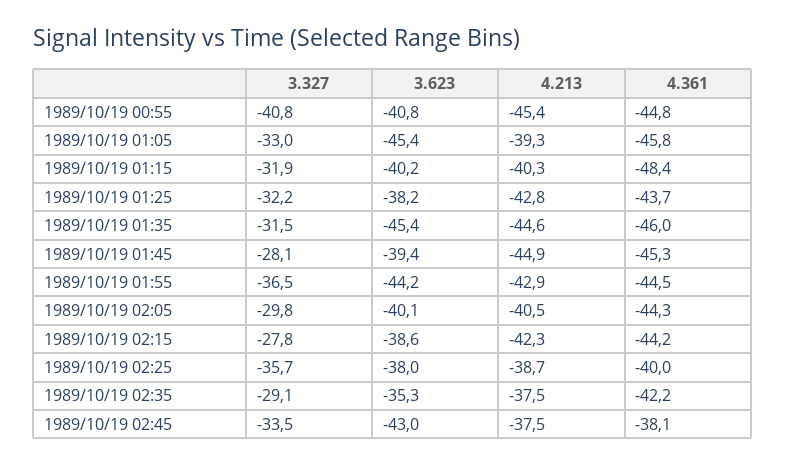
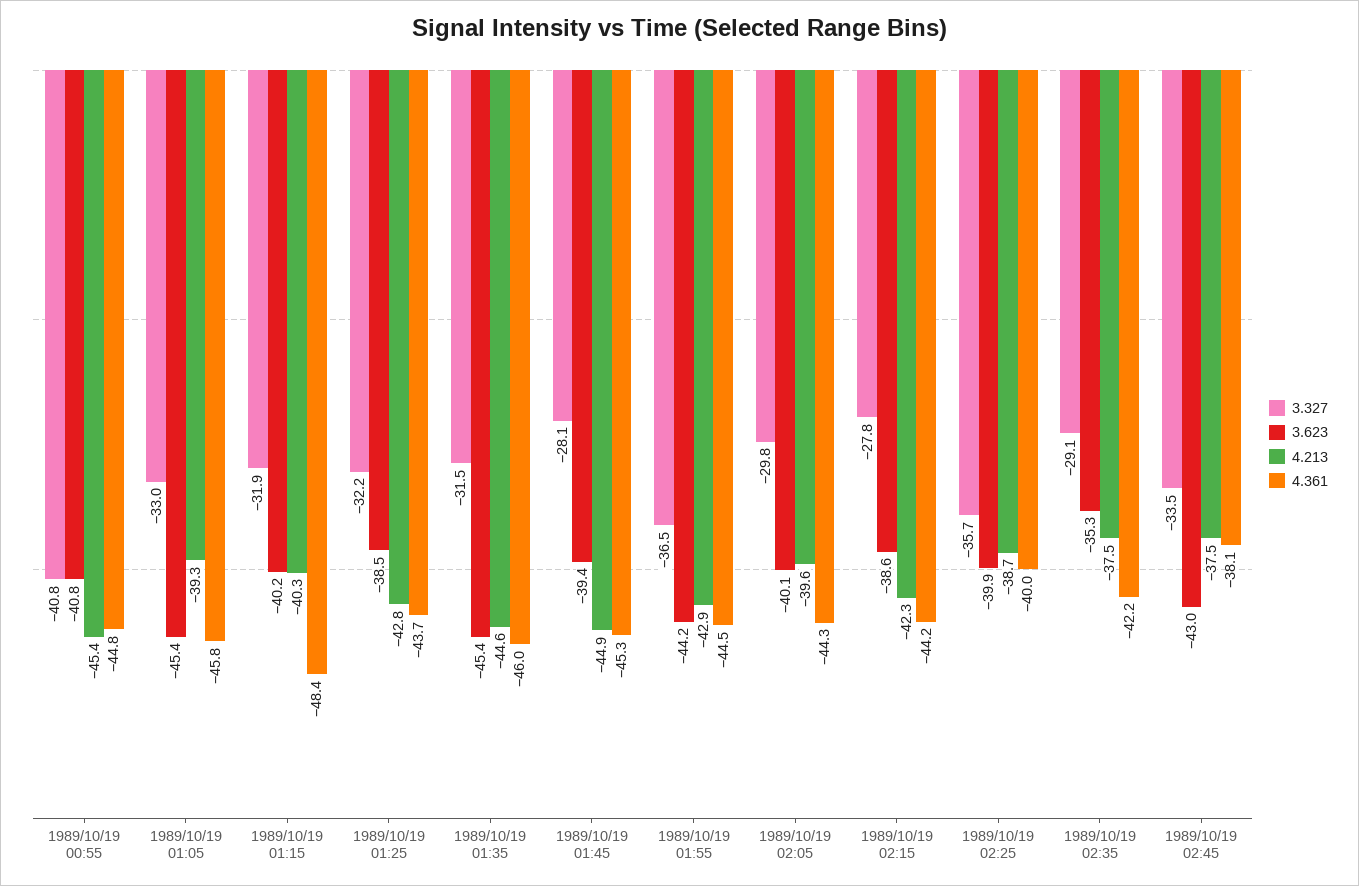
  {
    "3.327": {
      "1989/10/19 00:55": -40.8,
      "1989/10/19 01:05": -33,
      "1989/10/19 01:15": -31.9,
      "1989/10/19 01:25": -32.2,
      "1989/10/19 01:35": -31.5,
      "1989/10/19 01:45": -28.1,
      "1989/10/19 01:55": -36.5,
      "1989/10/19 02:05": -29.8,
      "1989/10/19 02:15": -27.8,
      "1989/10/19 02:25": -35.7,
      "1989/10/19 02:35": -29.1,
      "1989/10/19 02:45": -33.5
    },
    "3.623": {
      "1989/10/19 00:55": -40.8,
      "1989/10/19 01:05": -45.4,
      "1989/10/19 01:15": -40.2,
-     "1989/10/19 01:25": -38.2,
+     "1989/10/19 01:25": -38.5,
      "1989/10/19 01:35": -45.4,
      "1989/10/19 01:45": -39.4,
      "1989/10/19 01:55": -44.2,
      "1989/10/19 02:05": -40.1,
      "1989/10/19 02:15": -38.6,
-     "1989/10/19 02:25": -38,
+     "1989/10/19 02:25": -39.9,
      "1989/10/19 02:35": -35.3,
      "1989/10/19 02:45": -43
    },
    "4.213": {
      "1989/10/19 00:55": -45.4,
      "1989/10/19 01:05": -39.3,
      "1989/10/19 01:15": -40.3,
      "1989/10/19 01:25": -42.8,
      "1989/10/19 01:35": -44.6,
      "1989/10/19 01:45": -44.9,
      "1989/10/19 01:55": -42.9,
-     "1989/10/19 02:05": -40.5,
+     "1989/10/19 02:05": -39.6,
      "1989/10/19 02:15": -42.3,
      "1989/10/19 02:25": -38.7,
      "1989/10/19 02:35": -37.5,
      "1989/10/19 02:45": -37.5
    },
    "4.361": {
      "1989/10/19 00:55": -44.8,
      "1989/10/19 01:05": -45.8,
      "1989/10/19 01:15": -48.4,
      "1989/10/19 01:25": -43.7,
      "1989/10/19 01:35": -46,
      "1989/10/19 01:45": -45.3,
      "1989/10/19 01:55": -44.5,
      "1989/10/19 02:05": -44.3,
      "1989/10/19 02:15": -44.2,
      "1989/10/19 02:25": -40,
      "1989/10/19 02:35": -42.2,
      "1989/10/19 02:45": -38.1
    }
  }

